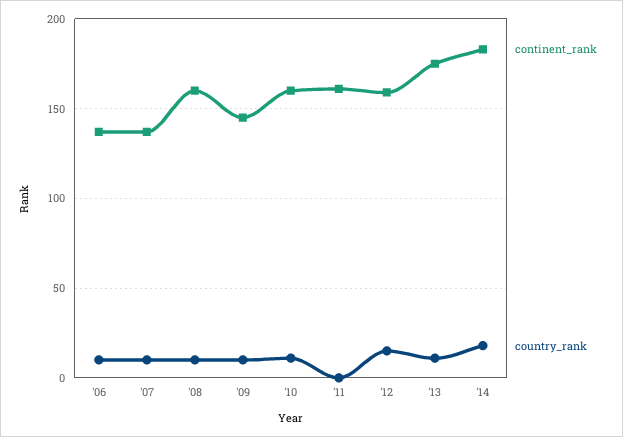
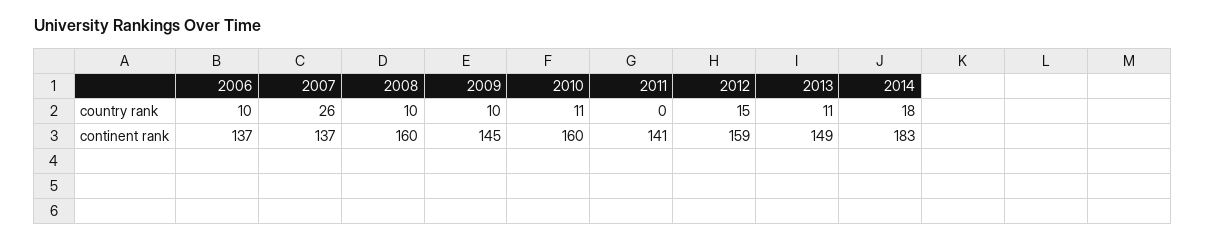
  {
    "continent_rank": {
      "'06": 137,
      "'07": 137,
      "'08": 160,
      "'09": 145,
      "'10": 160,
-     "'11": 160,
+     "'11": 141,
      "'12": 159,
-     "'13": 175,
+     "'13": 149,
      "'14": 183
    },
    "country_rank": {
      "'06": 10,
-     "'07": 10,
+     "'07": 26,
      "'08": 10,
      "'09": 10,
      "'10": 11,
      "'11": 0,
      "'12": 15,
      "'13": 11,
      "'14": 18
    }
  }

